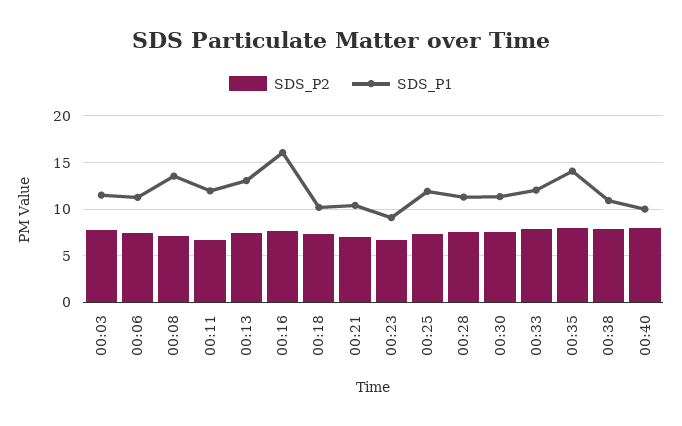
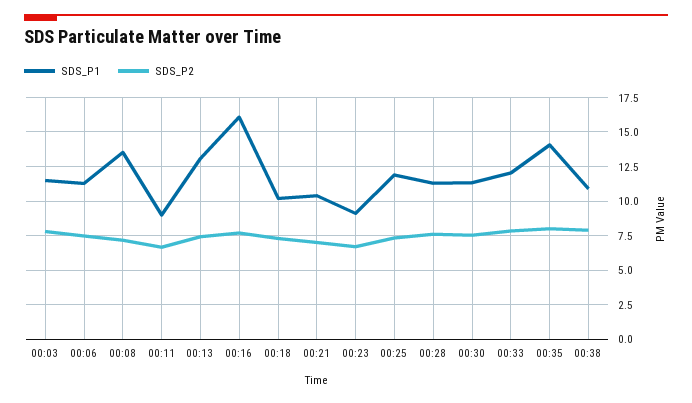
  {
    "SDS_P2": {
      "00:03": 8,
      "00:06": 7.5,
      "00:08": 7,
      "00:11": 6.5,
      "00:13": 7.5,
      "00:16": 7.5,
      "00:18": 7.5,
      "00:21": 7,
      "00:23": 6.5,
      "00:25": 7.5,
      "00:28": 7.5,
      "00:30": 7.5,
      "00:33": 8,
      "00:35": 8,
-     "00:38": 8,
+     "00:38": 8
-     "00:40": 8
    },
    "SDS_P1": {
      "00:03": 11.5,
      "00:06": 11.5,
      "00:08": 13.5,
-     "00:11": 12,
+     "00:11": 9,
      "00:13": 13,
      "00:16": 16,
      "00:18": 10,
      "00:21": 10.5,
      "00:23": 9,
      "00:25": 12,
      "00:28": 11.5,
      "00:30": 11.5,
      "00:33": 12,
      "00:35": 14,
-     "00:38": 11,
+     "00:38": 11
-     "00:40": 10
    }
  }

